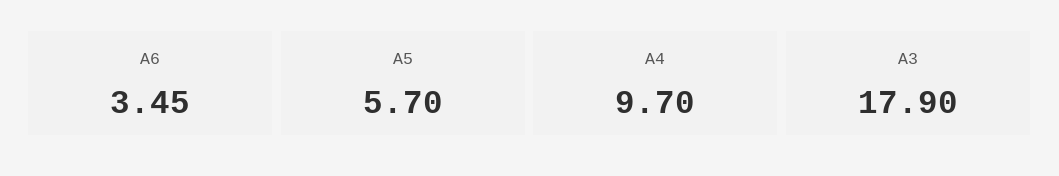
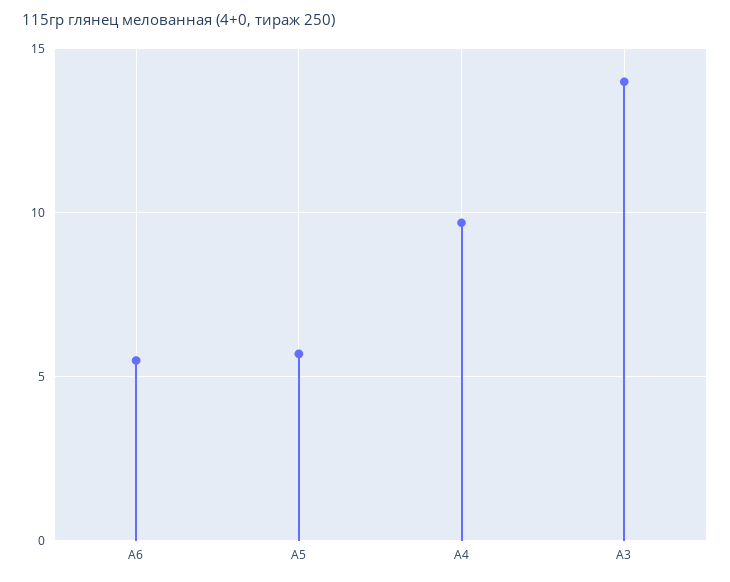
  {
-   "А6": 3.45,
+   "А6": 5.5,
    "А5": 5.7,
    "А4": 9.7,
-   "А3": 17.9
+   "А3": 14
  }

